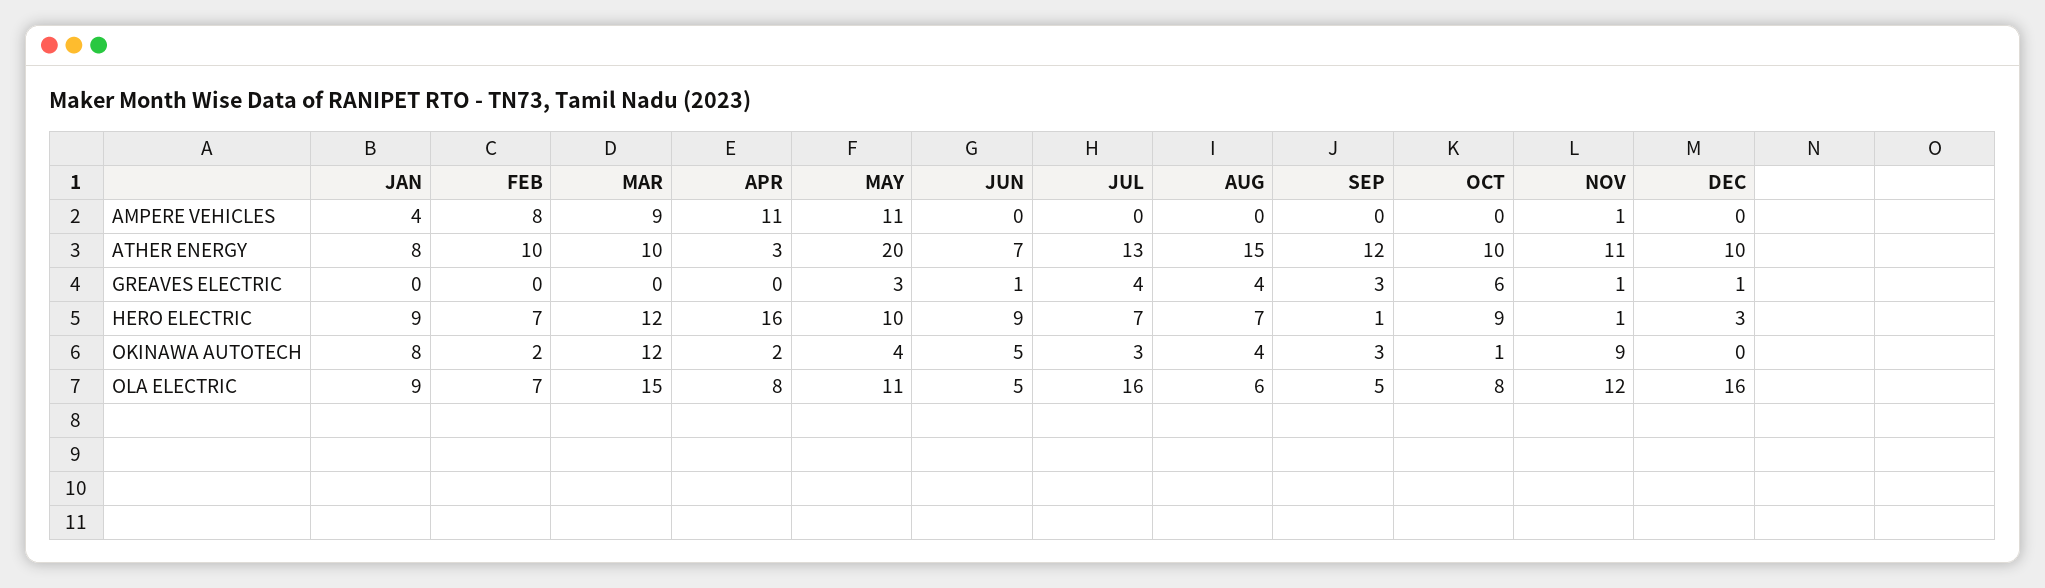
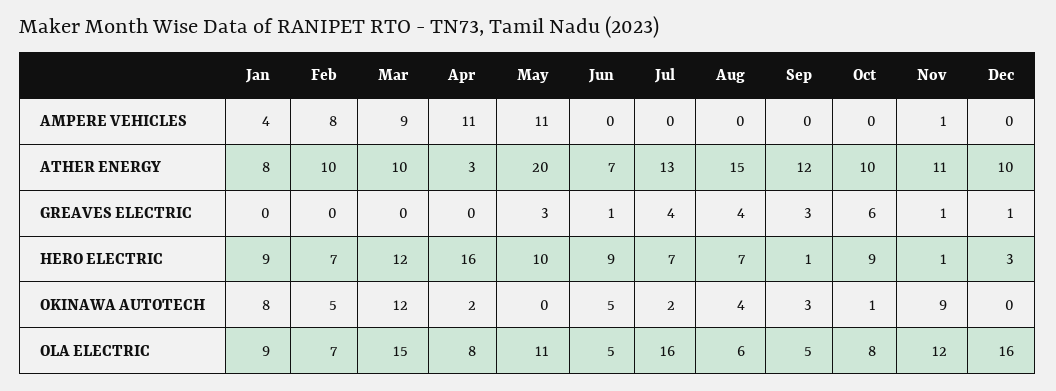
  {
    "JAN": {
      "AMPERE VEHICLES": 4,
      "ATHER ENERGY": 8,
      "GREAVES ELECTRIC": 0,
      "HERO ELECTRIC": 9,
      "OKINAWA AUTOTECH": 8,
      "OLA ELECTRIC": 9
    },
    "FEB": {
      "AMPERE VEHICLES": 8,
      "ATHER ENERGY": 10,
      "GREAVES ELECTRIC": 0,
      "HERO ELECTRIC": 7,
-     "OKINAWA AUTOTECH": 2,
+     "OKINAWA AUTOTECH": 5,
      "OLA ELECTRIC": 7
    },
    "MAR": {
      "AMPERE VEHICLES": 9,
      "ATHER ENERGY": 10,
      "GREAVES ELECTRIC": 0,
      "HERO ELECTRIC": 12,
      "OKINAWA AUTOTECH": 12,
      "OLA ELECTRIC": 15
    },
    "APR": {
      "AMPERE VEHICLES": 11,
      "ATHER ENERGY": 3,
      "GREAVES ELECTRIC": 0,
      "HERO ELECTRIC": 16,
      "OKINAWA AUTOTECH": 2,
      "OLA ELECTRIC": 8
    },
    "MAY": {
      "AMPERE VEHICLES": 11,
      "ATHER ENERGY": 20,
      "GREAVES ELECTRIC": 3,
      "HERO ELECTRIC": 10,
-     "OKINAWA AUTOTECH": 4,
+     "OKINAWA AUTOTECH": 0,
      "OLA ELECTRIC": 11
    },
    "JUN": {
      "AMPERE VEHICLES": 0,
      "ATHER ENERGY": 7,
      "GREAVES ELECTRIC": 1,
      "HERO ELECTRIC": 9,
      "OKINAWA AUTOTECH": 5,
      "OLA ELECTRIC": 5
    },
    "JUL": {
      "AMPERE VEHICLES": 0,
      "ATHER ENERGY": 13,
      "GREAVES ELECTRIC": 4,
      "HERO ELECTRIC": 7,
-     "OKINAWA AUTOTECH": 3,
+     "OKINAWA AUTOTECH": 2,
      "OLA ELECTRIC": 16
    },
    "AUG": {
      "AMPERE VEHICLES": 0,
      "ATHER ENERGY": 15,
      "GREAVES ELECTRIC": 4,
      "HERO ELECTRIC": 7,
      "OKINAWA AUTOTECH": 4,
      "OLA ELECTRIC": 6
    },
    "SEP": {
      "AMPERE VEHICLES": 0,
      "ATHER ENERGY": 12,
      "GREAVES ELECTRIC": 3,
      "HERO ELECTRIC": 1,
      "OKINAWA AUTOTECH": 3,
      "OLA ELECTRIC": 5
    },
    "OCT": {
      "AMPERE VEHICLES": 0,
      "ATHER ENERGY": 10,
      "GREAVES ELECTRIC": 6,
      "HERO ELECTRIC": 9,
      "OKINAWA AUTOTECH": 1,
      "OLA ELECTRIC": 8
    },
    "NOV": {
      "AMPERE VEHICLES": 1,
      "ATHER ENERGY": 11,
      "GREAVES ELECTRIC": 1,
      "HERO ELECTRIC": 1,
      "OKINAWA AUTOTECH": 9,
      "OLA ELECTRIC": 12
    },
    "DEC": {
      "AMPERE VEHICLES": 0,
      "ATHER ENERGY": 10,
      "GREAVES ELECTRIC": 1,
      "HERO ELECTRIC": 3,
      "OKINAWA AUTOTECH": 0,
      "OLA ELECTRIC": 16
    }
  }

